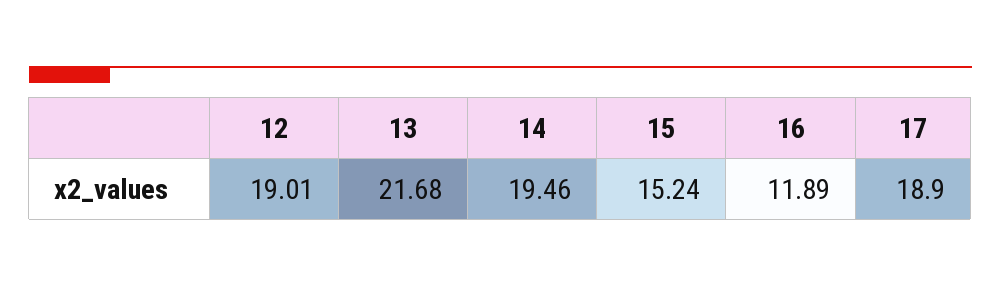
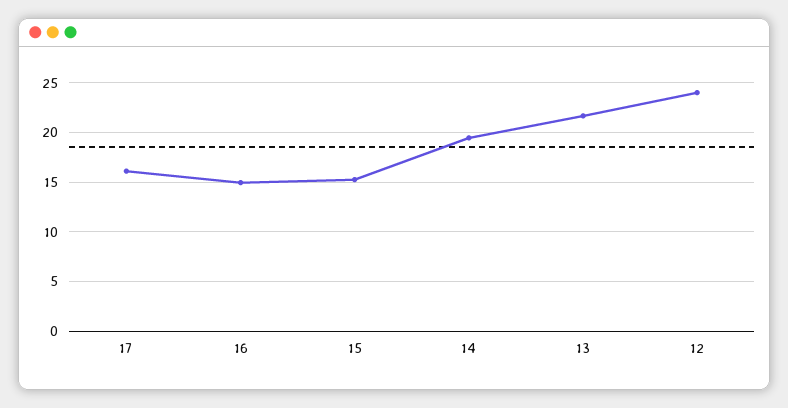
  {
-   "12": 19.01,
+   "12": 24,
    "13": 21.68,
    "14": 19.46,
    "15": 15.24,
-   "16": 11.89,
+   "16": 15,
-   "17": 18.9
+   "17": 16
  }

